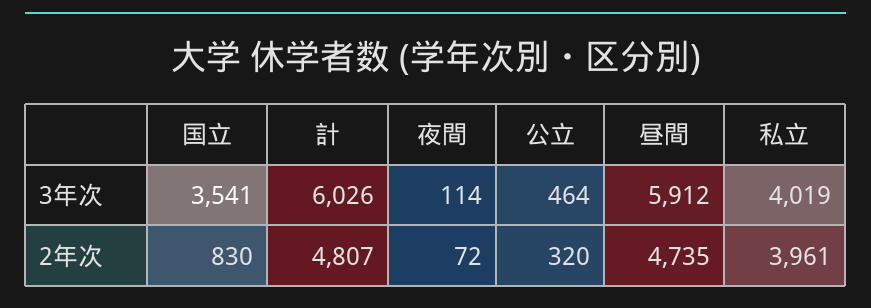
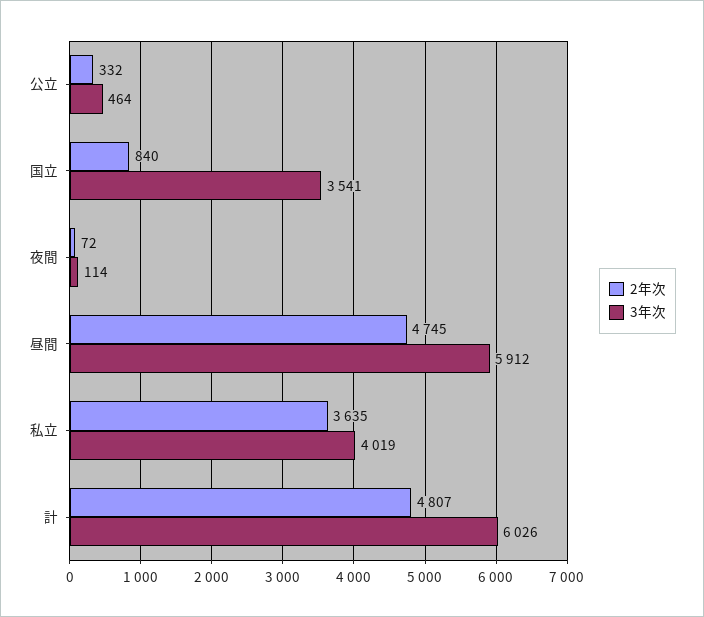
  {
    "3年次": {
      "国立": 3541,
      "計": 6026,
      "夜間": 114,
      "公立": 464,
      "昼間": 5912,
      "私立": 4019
    },
    "2年次": {
-     "国立": 830,
+     "国立": 840,
      "計": 4807,
      "夜間": 72,
-     "公立": 320,
+     "公立": 332,
-     "昼間": 4735,
+     "昼間": 4745,
-     "私立": 3961
+     "私立": 3635
    }
  }

